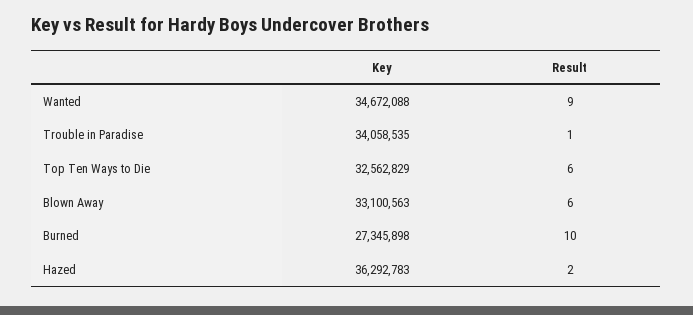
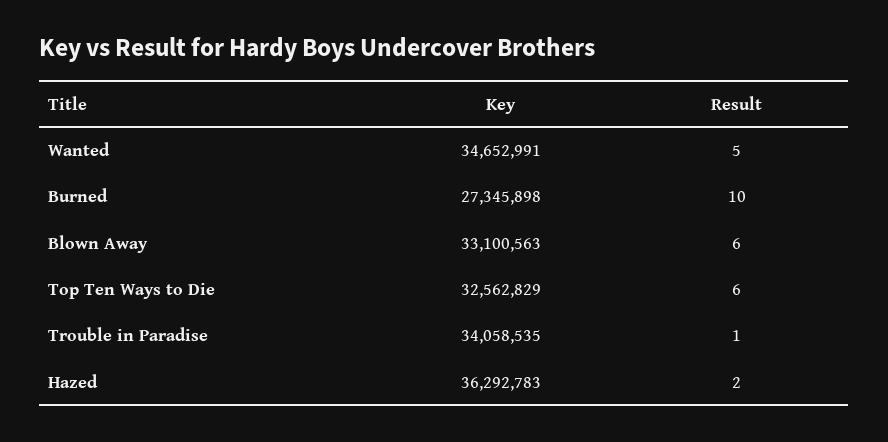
  {
    "Key": {
-     "Wanted": 34672088,
+     "Wanted": 34652991,
      "Trouble in Paradise": 34058535,
      "Top Ten Ways to Die": 32562829,
      "Blown Away": 33100563,
      "Burned": 27345898,
      "Hazed": 36292783
    },
    "Result": {
-     "Wanted": 9,
+     "Wanted": 5,
      "Trouble in Paradise": 1,
      "Top Ten Ways to Die": 6,
      "Blown Away": 6,
      "Burned": 10,
      "Hazed": 2
    }
  }

